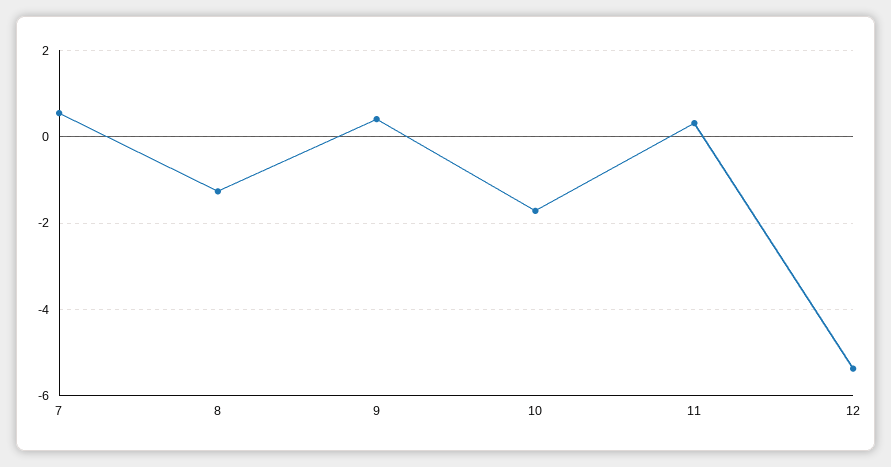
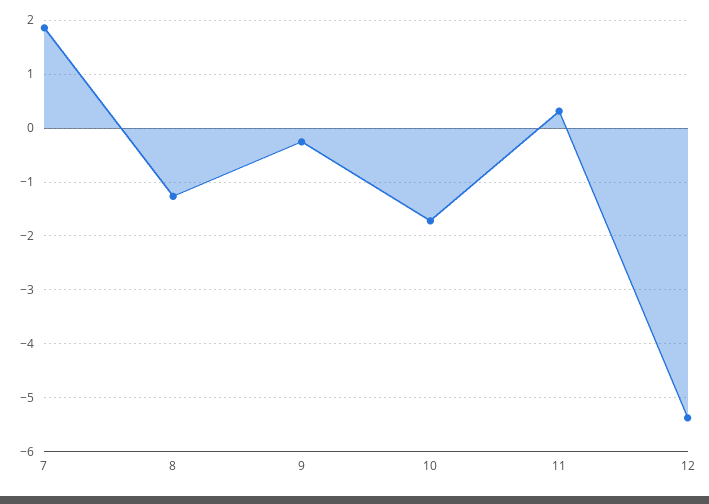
  {
-   "7": 0.6,
+   "7": 1.8,
    "8": -1.2,
-   "9": 0.4,
+   "9": -0.2,
    "10": -1.8,
    "11": 0.4,
    "12": -5.4
  }

